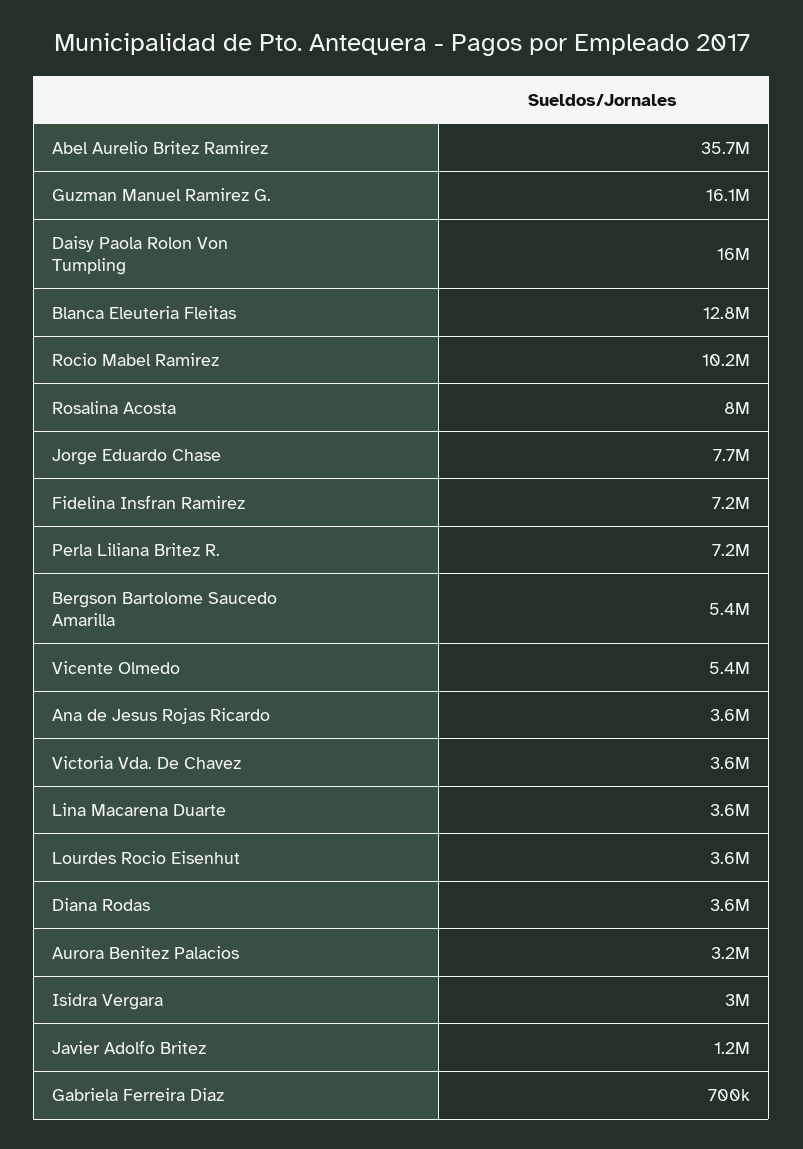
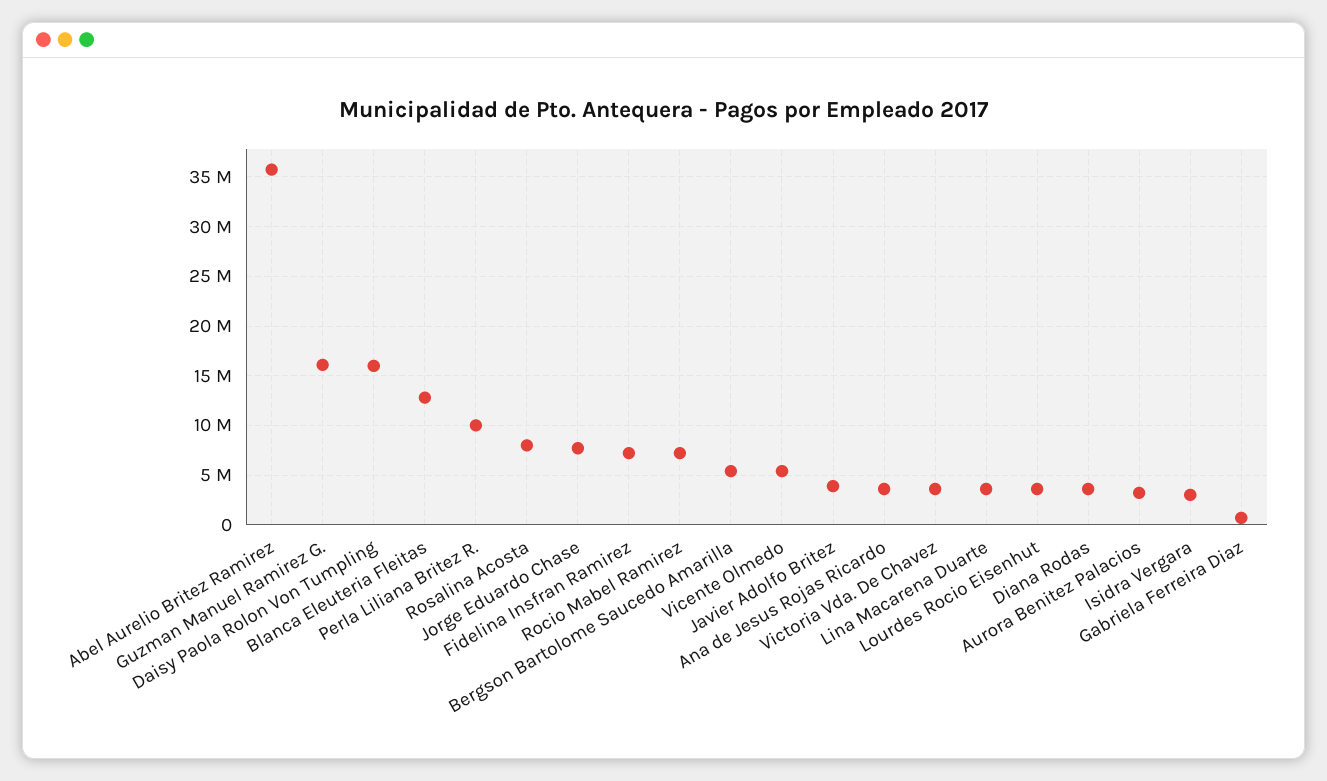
  {
    "Abel Aurelio Britez Ramirez": 35700000,
    "Guzman Manuel Ramirez G.": 16100000,
    "Daisy Paola Rolon Von Tumpling": 16000000,
    "Blanca Eleuteria Fleitas": 12800000,
-   "Rocio Mabel Ramirez": 10200000,
+   "Rocio Mabel Ramirez": 7000000,
    "Rosalina Acosta": 8000000,
    "Jorge Eduardo Chase": 7700000,
    "Fidelina Insfran Ramirez": 7200000,
-   "Perla Liliana Britez R.": 7200000,
+   "Perla Liliana Britez R.": 10000000,
    "Bergson Bartolome Saucedo Amarilla": 5400000,
    "Vicente Olmedo": 5400000,
    "Ana de Jesus Rojas Ricardo": 3600000,
    "Victoria Vda. De Chavez": 3600000,
    "Lina Macarena Duarte": 3600000,
    "Lourdes Rocio Eisenhut": 3600000,
    "Diana Rodas": 3600000,
    "Aurora Benitez Palacios": 3200000,
    "Isidra Vergara": 3000000,
-   "Javier Adolfo Britez": 1200000,
+   "Javier Adolfo Britez": 4000000,
    "Gabriela Ferreira Diaz": 700000
  }

